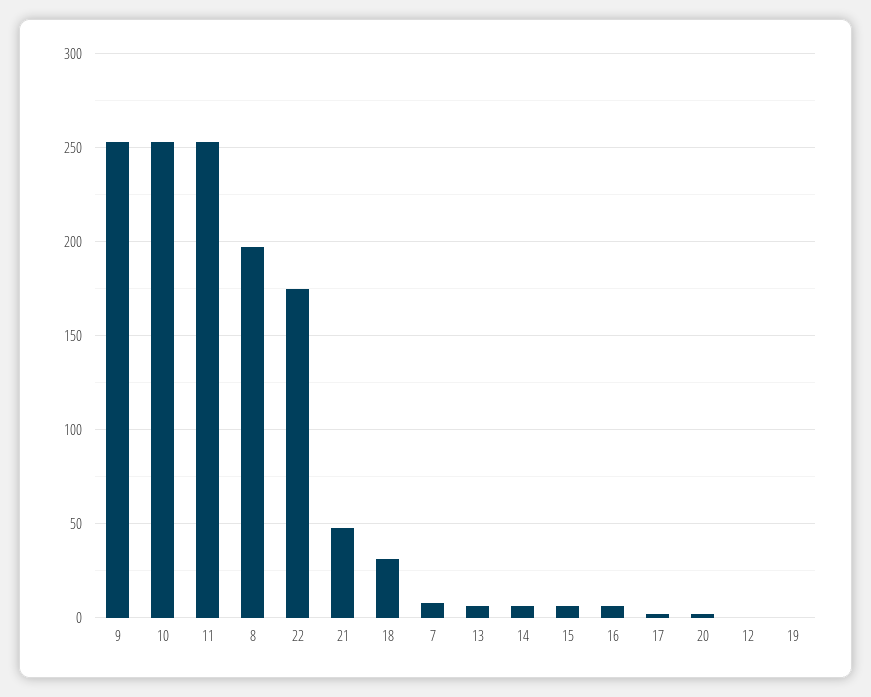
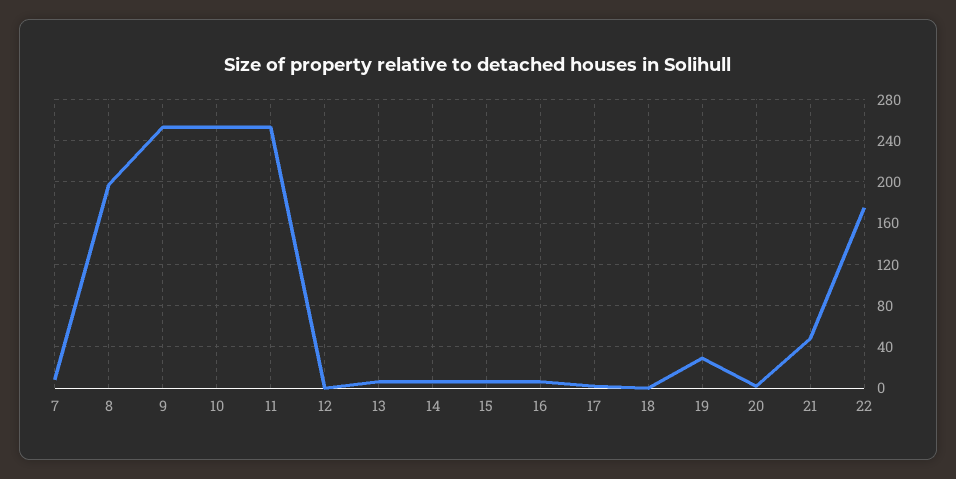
  {
    "9": 255,
    "10": 255,
    "11": 255,
    "8": 195,
    "22": 175,
    "21": 50,
-   "18": 30,
+   "18": 0,
    "7": 10,
    "13": 5,
    "14": 5,
    "15": 5,
    "16": 5,
    "17": 0,
    "20": 0,
    "12": 0,
-   "19": 0
+   "19": 30
  }

